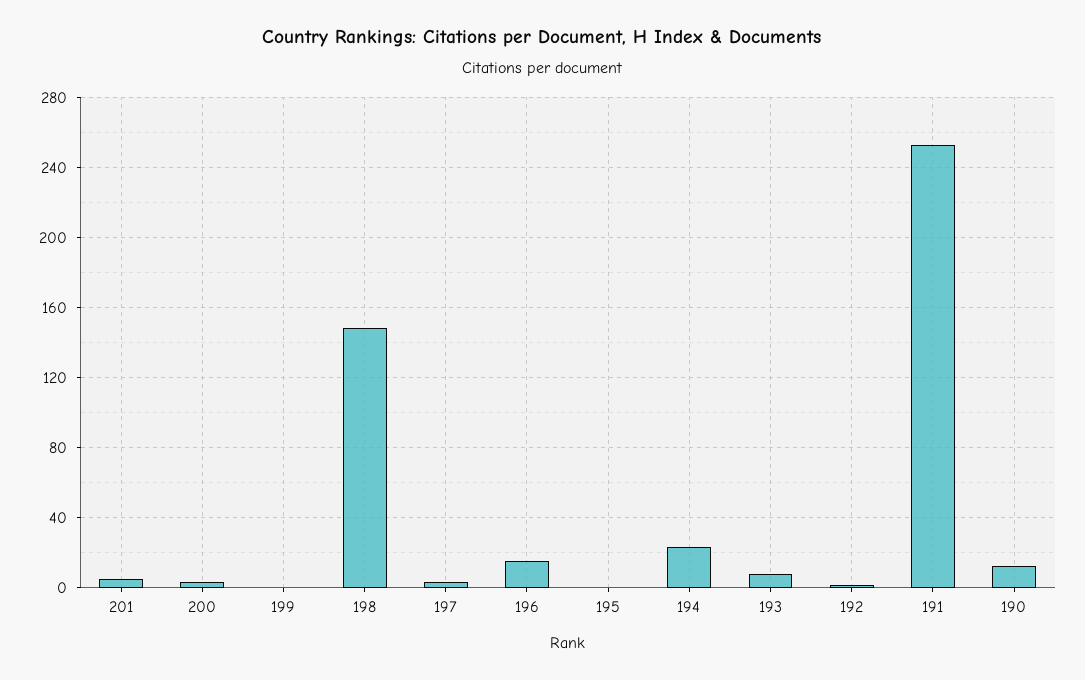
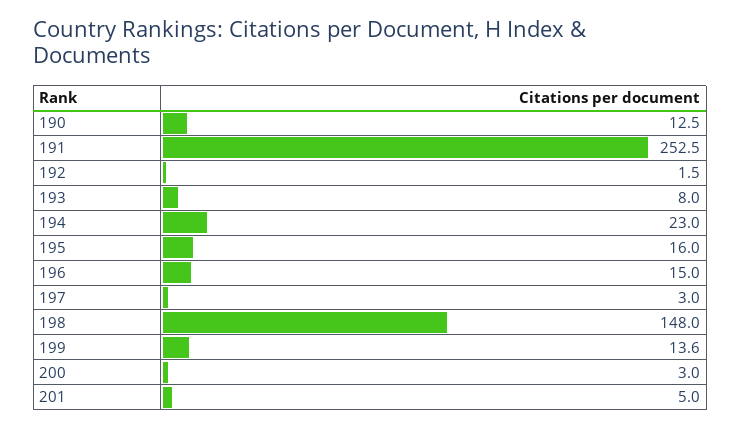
  {
    "201": 5,
    "200": 3,
-   "199": 0,
+   "199": 13.6,
    "198": 148,
    "197": 3,
    "196": 15,
-   "195": 0,
+   "195": 16,
    "194": 23,
    "193": 8,
    "192": 1.5,
    "191": 252.5,
    "190": 12.5
  }

